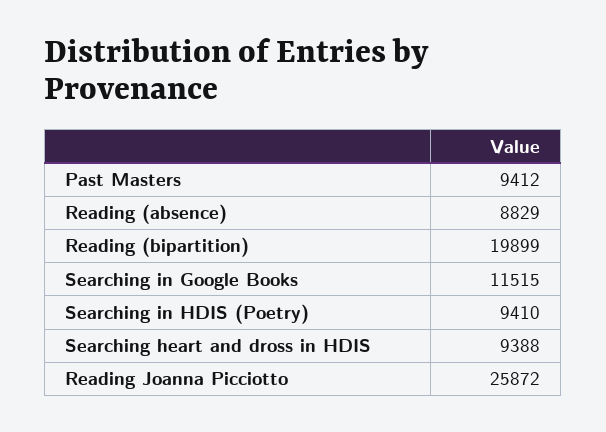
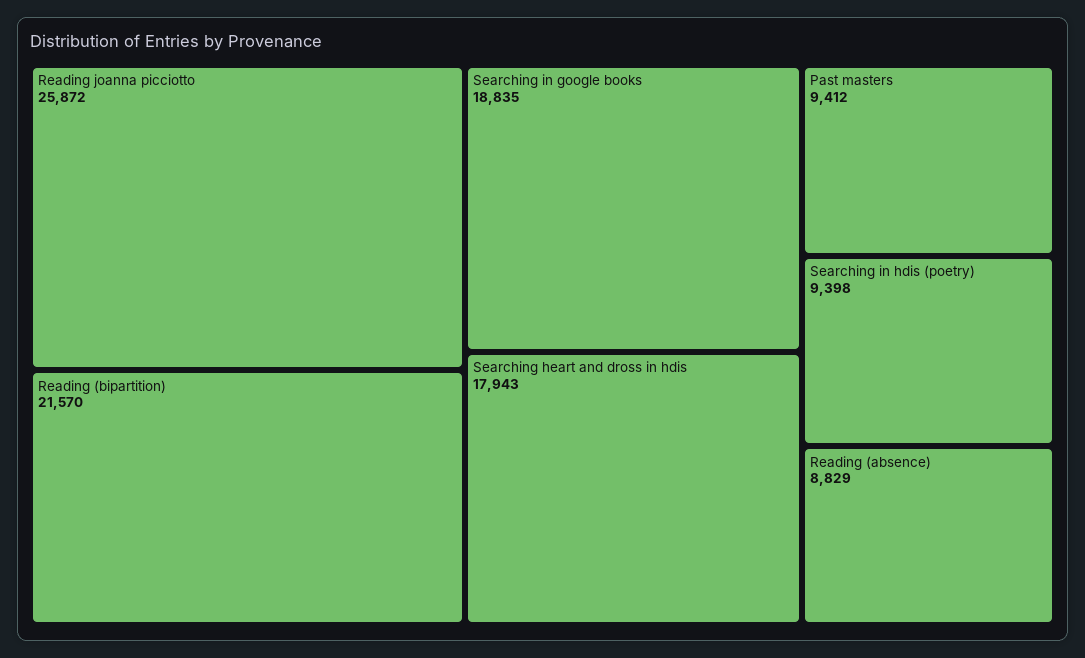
  {
    "Past Masters": 9412,
    "Reading (absence)": 8829,
-   "Reading (bipartition)": 19899,
+   "Reading (bipartition)": 21570,
-   "Searching in Google Books": 11515,
+   "Searching in Google Books": 18835,
-   "Searching in HDIS (Poetry)": 9410,
+   "Searching in HDIS (Poetry)": 9398,
-   "Searching heart and dross in HDIS": 9388,
+   "Searching heart and dross in HDIS": 17943,
    "Reading Joanna Picciotto": 25872
  }

